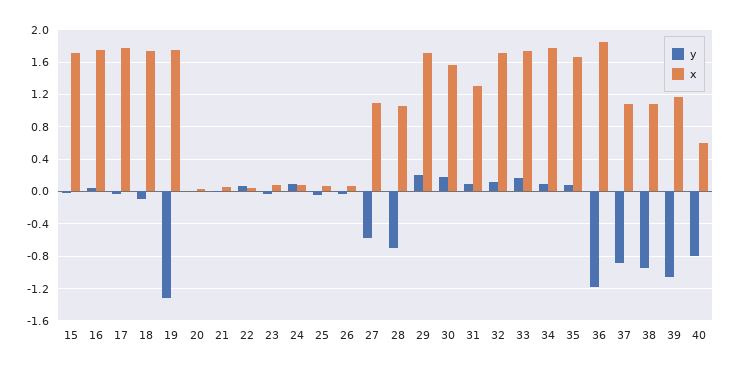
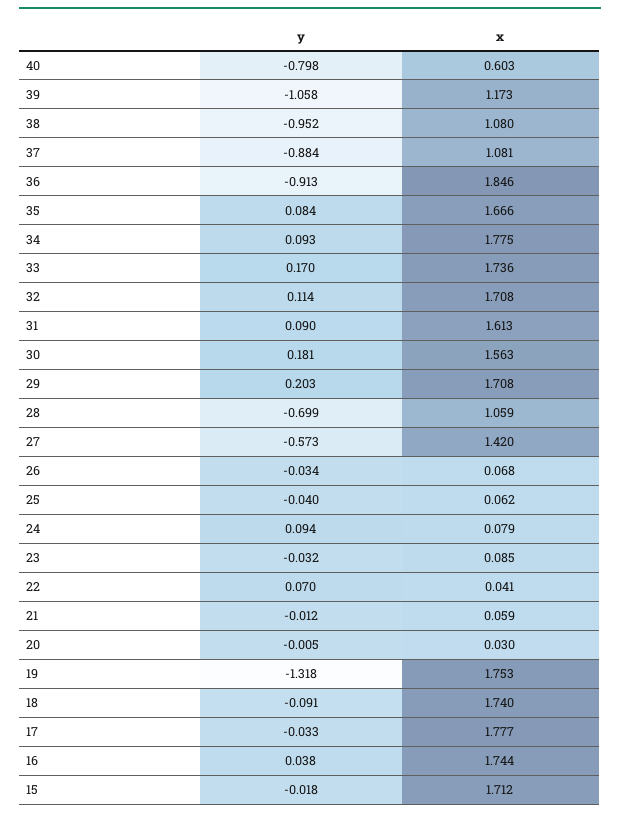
  {
    "y": {
      "15": -0.018,
      "16": 0.038,
      "17": -0.033,
      "18": -0.091,
      "19": -1.318,
      "20": -0.005,
      "21": -0.012,
      "22": 0.07,
      "23": -0.032,
      "24": 0.094,
      "25": -0.04,
      "26": -0.034,
      "27": -0.573,
      "28": -0.699,
      "29": 0.203,
      "30": 0.181,
      "31": 0.09,
      "32": 0.114,
      "33": 0.17,
      "34": 0.093,
      "35": 0.084,
-     "36": -1.2,
+     "36": -0.913,
      "37": -0.884,
      "38": -0.952,
      "39": -1.058,
      "40": -0.798
    },
    "x": {
      "15": 1.712,
      "16": 1.744,
      "17": 1.777,
      "18": 1.74,
      "19": 1.753,
      "20": 0.03,
      "21": 0.059,
      "22": 0.041,
      "23": 0.085,
      "24": 0.079,
      "25": 0.062,
      "26": 0.068,
-     "27": 1.1,
+     "27": 1.42,
      "28": 1.059,
      "29": 1.708,
      "30": 1.563,
-     "31": 1.3,
+     "31": 1.613,
      "32": 1.708,
      "33": 1.736,
      "34": 1.775,
      "35": 1.666,
      "36": 1.846,
      "37": 1.081,
      "38": 1.08,
      "39": 1.173,
      "40": 0.603
    }
  }

